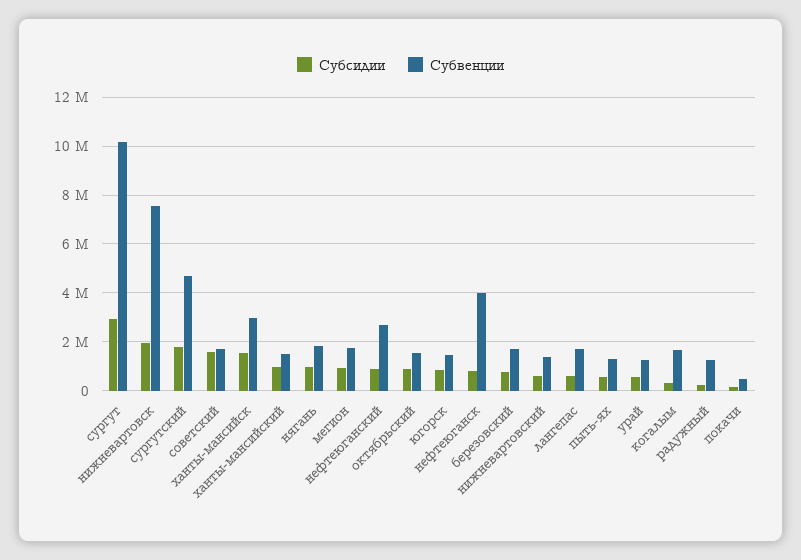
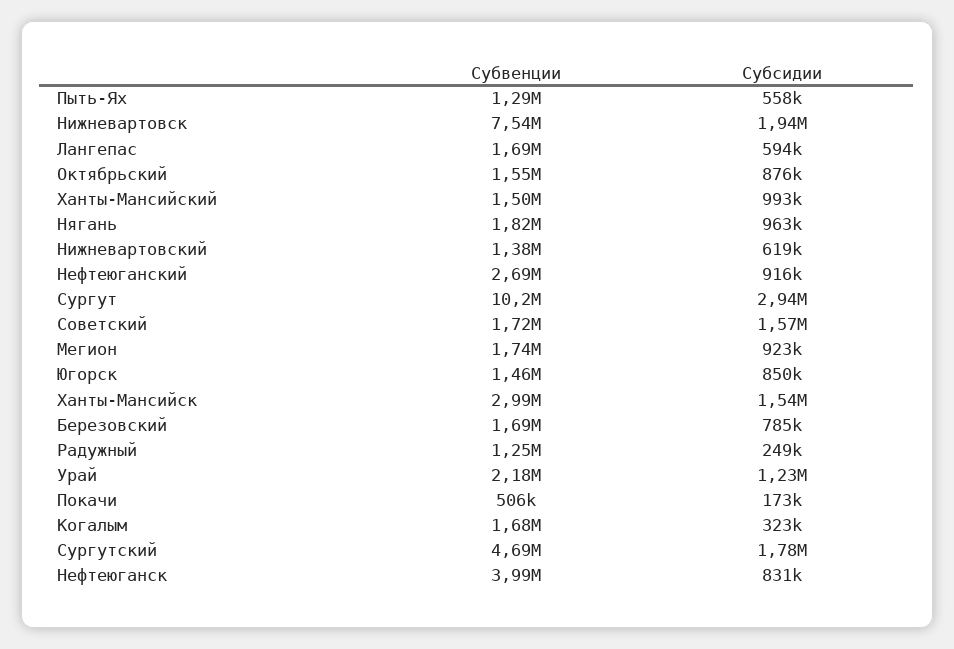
  {
    "Субсидии": {
      "сургут": 2940000,
      "нижневартовск": 1940000,
      "сургутский": 1780000,
      "советский": 1570000,
      "ханты-мансийск": 1540000,
      "ханты-мансийский": 993000,
      "нягань": 963000,
      "мегион": 923000,
      "нефтеюганский": 916000,
      "октябрьский": 876000,
      "югорск": 850000,
      "нефтеюганск": 831000,
      "березовский": 785000,
      "нижневартовский": 619000,
      "лангепас": 594000,
      "пыть-ях": 558000,
-     "урай": 500000,
+     "урай": 1230000,
      "когалым": 323000,
      "радужный": 249000,
      "покачи": 173000
    },
    "Субвенции": {
      "сургут": 10200000,
      "нижневартовск": 7540000,
      "сургутский": 4690000,
      "советский": 1720000,
      "ханты-мансийск": 2990000,
      "ханты-мансийский": 1500000,
      "нягань": 1820000,
      "мегион": 1740000,
      "нефтеюганский": 2690000,
      "октябрьский": 1550000,
      "югорск": 1460000,
      "нефтеюганск": 3990000,
      "березовский": 1690000,
      "нижневартовский": 1380000,
      "лангепас": 1690000,
      "пыть-ях": 1290000,
-     "урай": 1250000,
+     "урай": 2180000,
      "когалым": 1680000,
      "радужный": 1250000,
      "покачи": 506000
    }
  }

